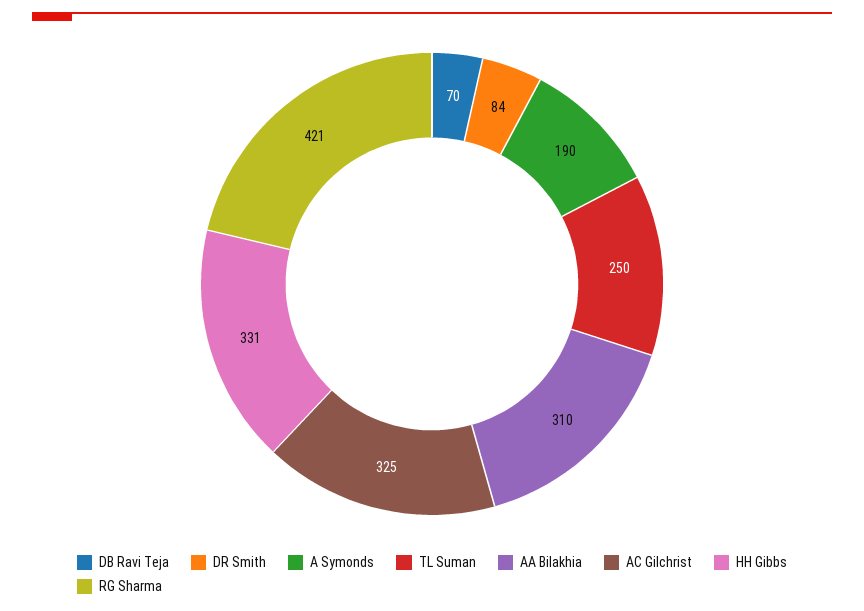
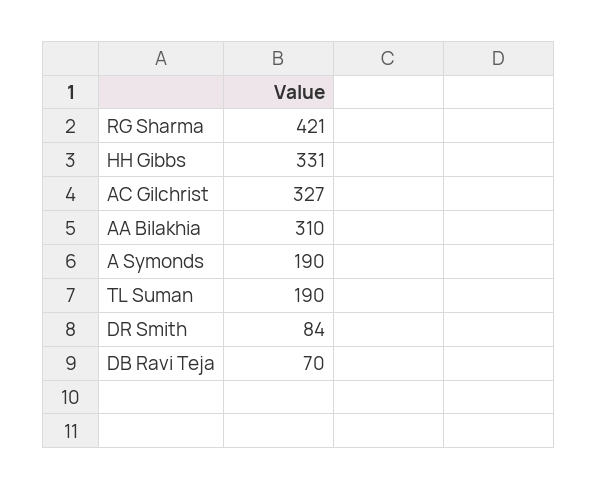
  {
    "DB Ravi Teja": 70,
    "DR Smith": 84,
    "A Symonds": 190,
-   "TL Suman": 250,
+   "TL Suman": 190,
    "AA Bilakhia": 310,
-   "AC Gilchrist": 325,
+   "AC Gilchrist": 327,
    "HH Gibbs": 331,
    "RG Sharma": 421
  }

